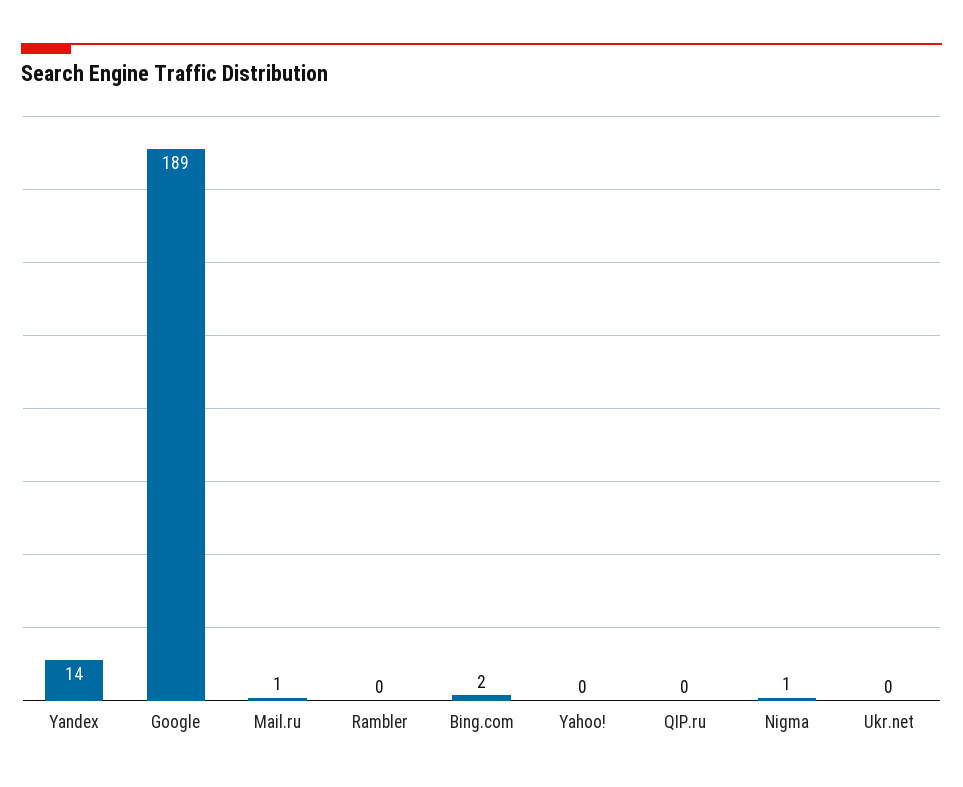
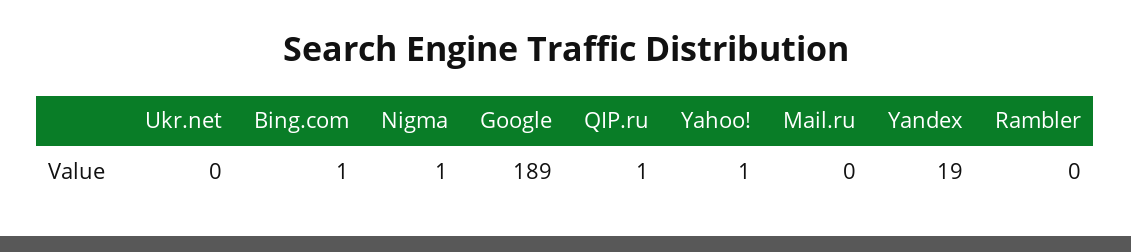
  {
-   "Yandex": 14,
+   "Yandex": 19,
    "Google": 189,
-   "Mail.ru": 1,
+   "Mail.ru": 0,
    "Rambler": 0,
-   "Bing.com": 2,
+   "Bing.com": 1,
-   "Yahoo!": 0,
+   "Yahoo!": 1,
-   "QIP.ru": 0,
+   "QIP.ru": 1,
    "Nigma": 1,
    "Ukr.net": 0
  }

